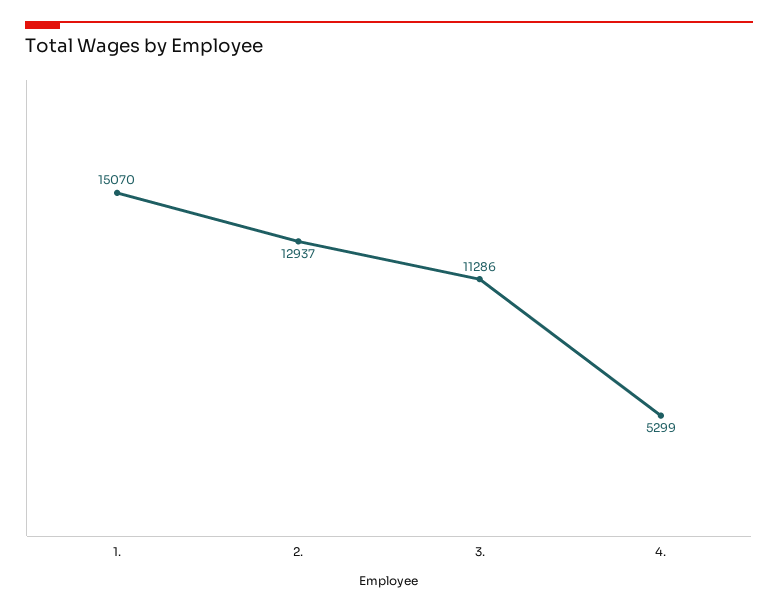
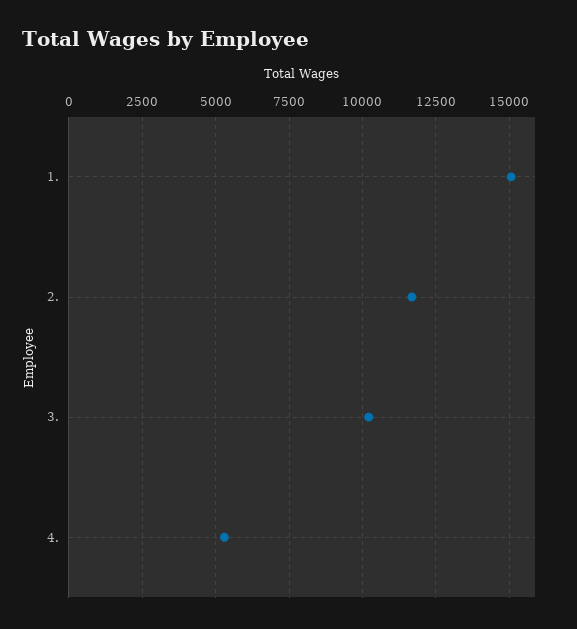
  {
    "1.": 15070,
-   "2.": 12937,
+   "2.": 11750,
-   "3.": 11286,
+   "3.": 10250,
    "4.": 5299
  }

